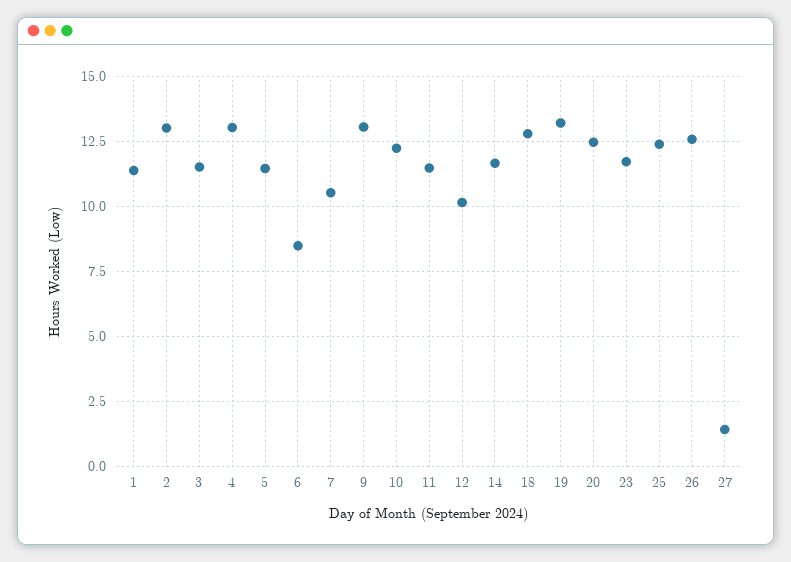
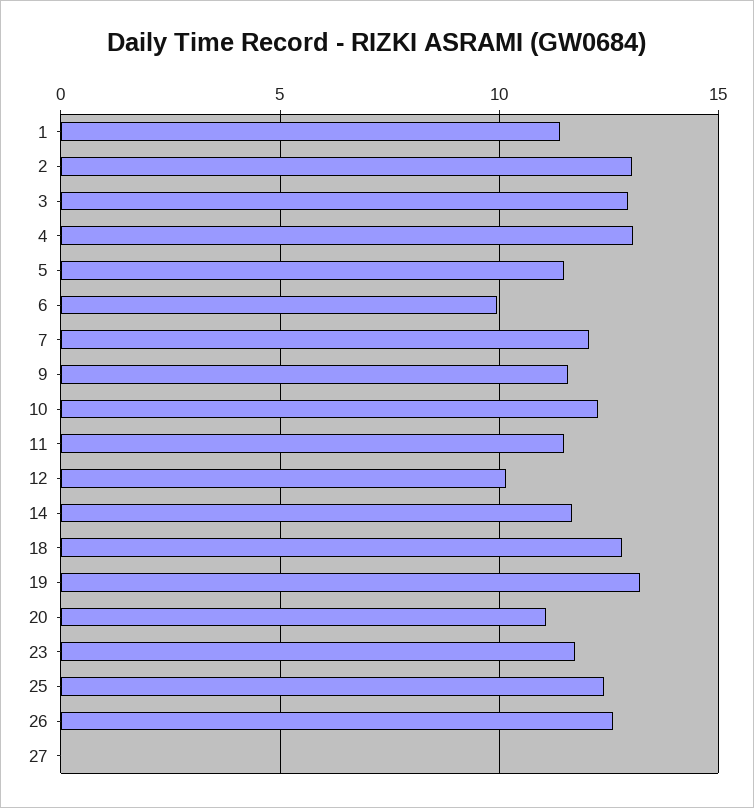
  {
    "1": 11.5,
    "2": 13,
-   "3": 11.5,
+   "3": 13,
    "4": 13,
    "5": 11.5,
-   "6": 8.5,
+   "6": 10,
-   "7": 10.5,
+   "7": 12,
-   "9": 13,
+   "9": 11.5,
    "10": 12.25,
    "11": 11.5,
    "12": 10.25,
    "14": 11.75,
    "18": 12.75,
    "19": 13.25,
-   "20": 12.5,
+   "20": 11,
    "23": 11.75,
    "25": 12.5,
    "26": 12.5,
-   "27": 1.5
+   "27": 0
  }

